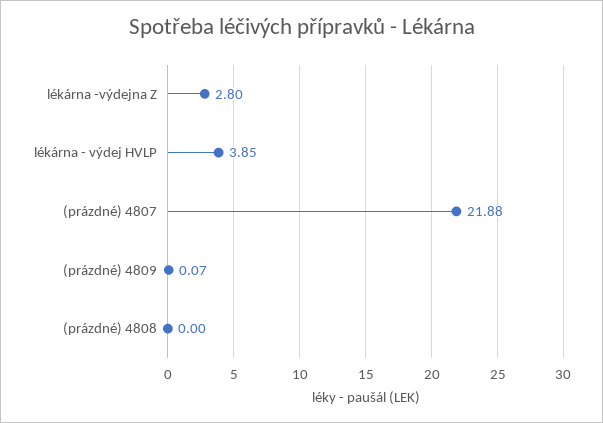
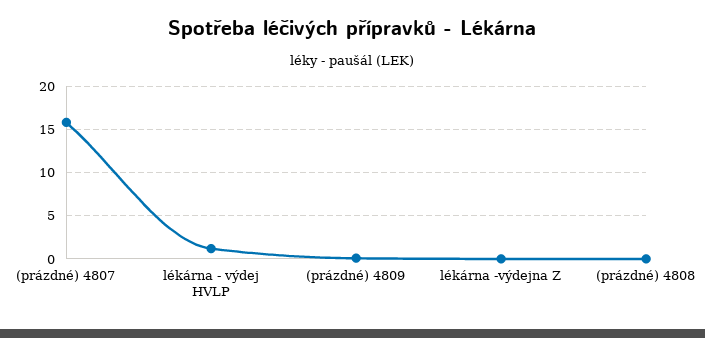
  {
-   "lékárna -výdejna Z": 2.8,
+   "lékárna -výdejna Z": 0,
-   "lékárna - výdej HVLP": 3.85,
+   "lékárna - výdej HVLP": 1,
-   "(prázdné) 4807": 21.88,
+   "(prázdné) 4807": 16,
    "(prázdné) 4809": 0.07,
    "(prázdné) 4808": 0
  }

